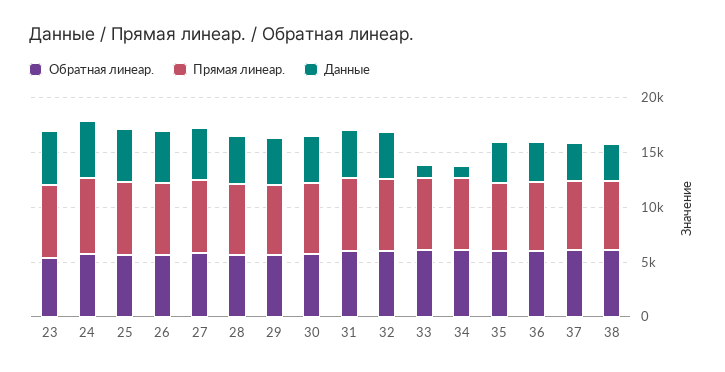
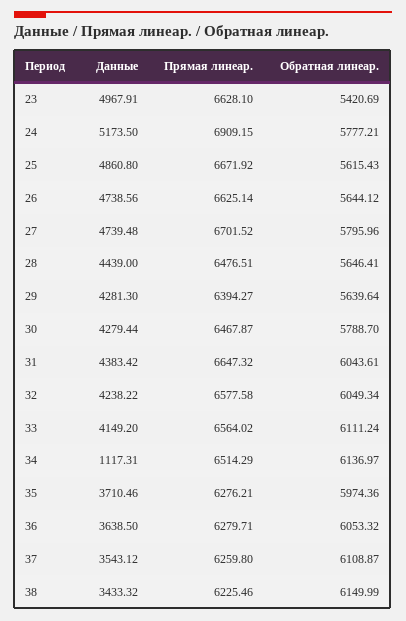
  {
    "Обратная линеар.": {
      "23": 5420.69,
      "24": 5777.21,
      "25": 5615.43,
      "26": 5644.12,
      "27": 5795.96,
      "28": 5646.41,
      "29": 5639.64,
      "30": 5788.7,
      "31": 6043.61,
      "32": 6049.34,
      "33": 6111.24,
      "34": 6136.97,
      "35": 5974.36,
      "36": 6053.32,
      "37": 6108.87,
      "38": 6149.99
    },
    "Прямая линеар.": {
      "23": 6628.1,
      "24": 6909.15,
      "25": 6671.92,
      "26": 6625.14,
      "27": 6701.52,
      "28": 6476.51,
      "29": 6394.27,
      "30": 6467.87,
      "31": 6647.32,
      "32": 6577.58,
      "33": 6564.02,
      "34": 6514.29,
      "35": 6276.21,
      "36": 6279.71,
      "37": 6259.8,
      "38": 6225.46
    },
    "Данные": {
      "23": 4967.91,
      "24": 5173.5,
      "25": 4860.8,
      "26": 4738.56,
      "27": 4739.48,
      "28": 4439,
      "29": 4281.3,
      "30": 4279.44,
      "31": 4383.42,
      "32": 4238.22,
-     "33": 1000,
+     "33": 4149.2,
      "34": 1117.31,
      "35": 3710.46,
      "36": 3638.5,
      "37": 3543.12,
      "38": 3433.32
    }
  }

